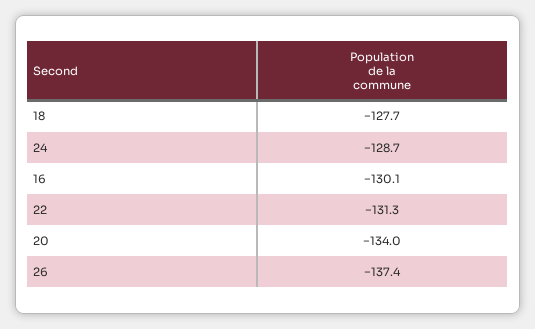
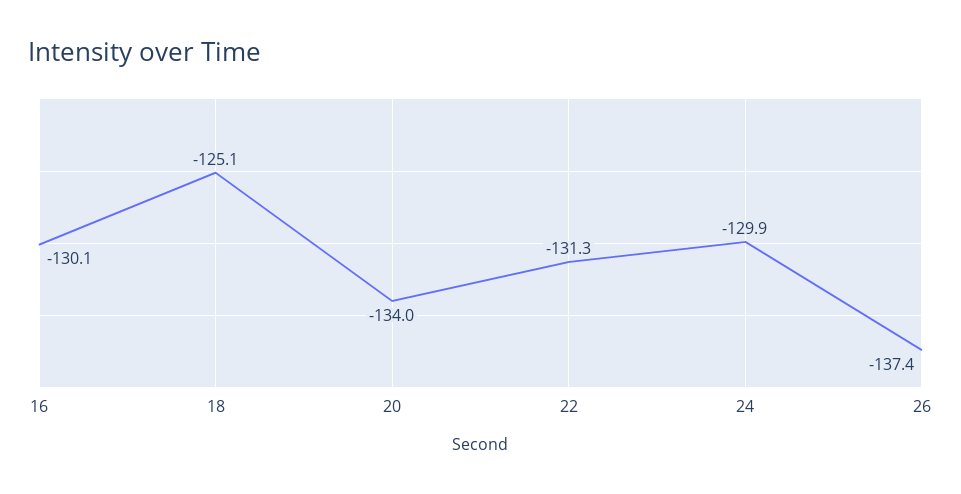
  {
-   "18": -127.7,
+   "18": -125.1,
-   "24": -128.7,
+   "24": -129.9,
    "16": -130.1,
    "22": -131.3,
    "20": -134,
    "26": -137.4
  }

